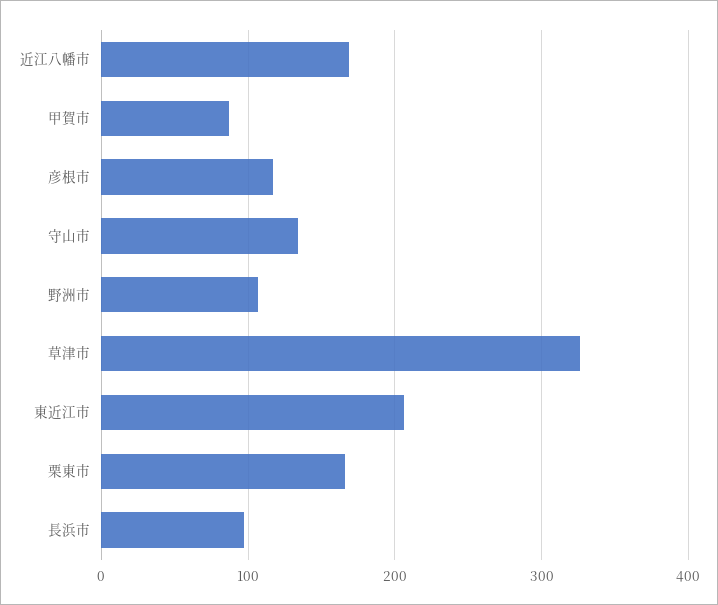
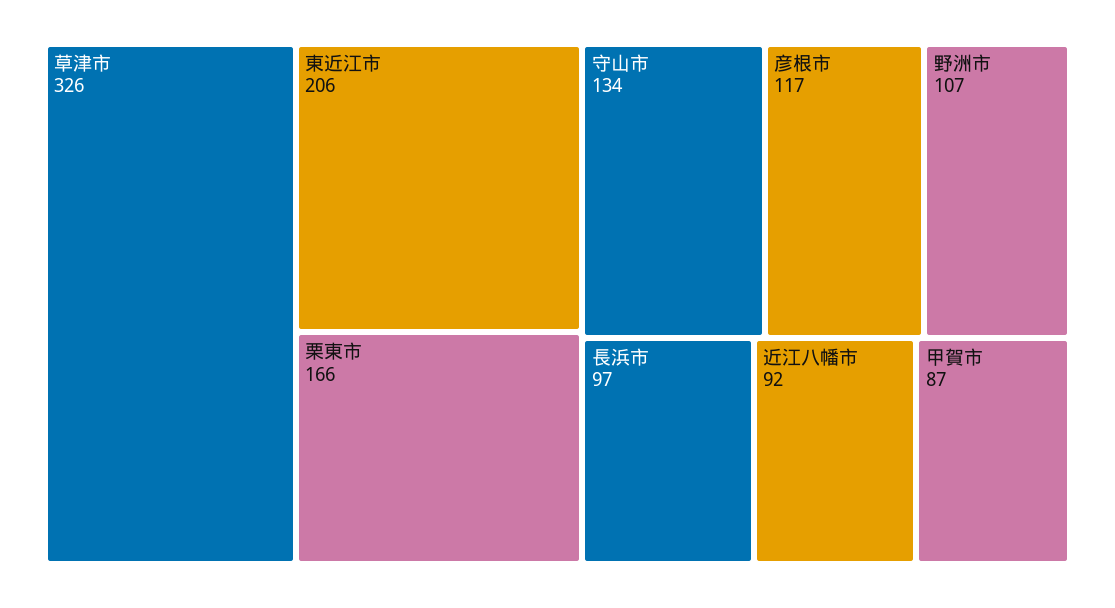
  {
-   "近江八幡市": 170,
+   "近江八幡市": 92,
    "甲賀市": 87,
    "彦根市": 117,
    "守山市": 134,
    "野洲市": 107,
    "草津市": 326,
    "東近江市": 206,
    "栗東市": 166,
    "長浜市": 97
  }

